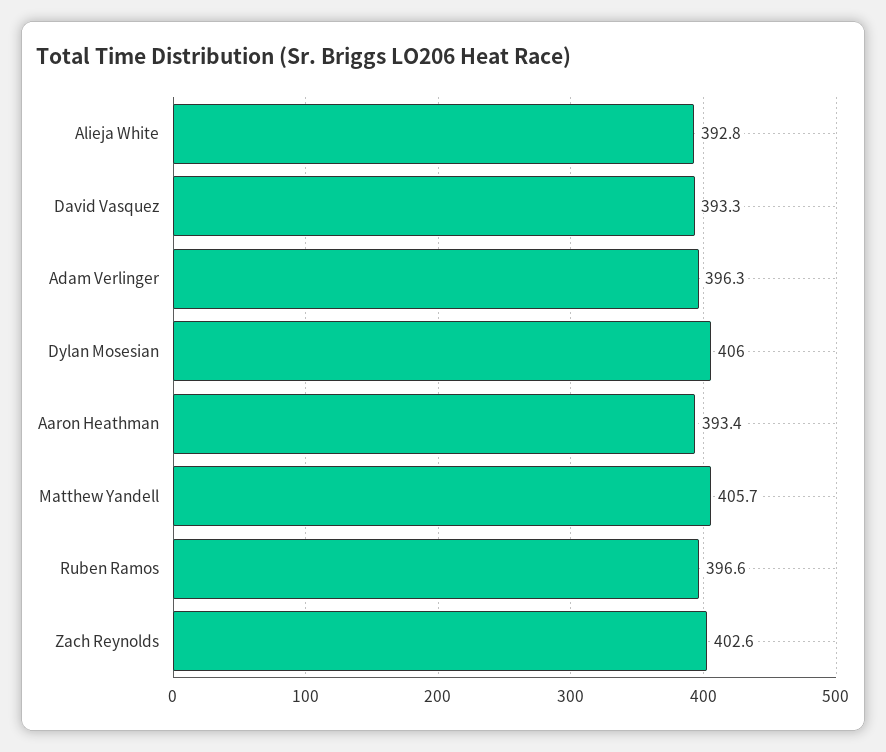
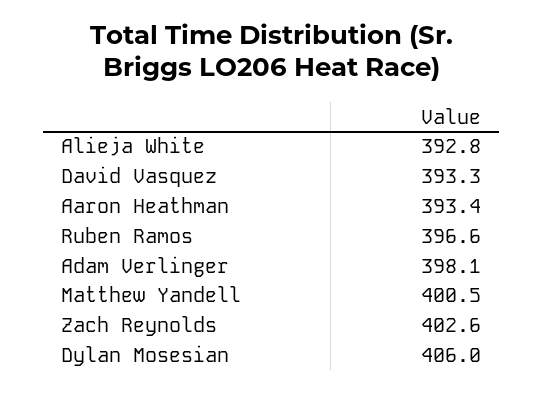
  {
    "Alieja White": 392.8,
    "David Vasquez": 393.3,
-   "Adam Verlinger": 396.3,
+   "Adam Verlinger": 398.1,
    "Dylan Mosesian": 406,
    "Aaron Heathman": 393.4,
-   "Matthew Yandell": 405.7,
+   "Matthew Yandell": 400.5,
    "Ruben Ramos": 396.6,
    "Zach Reynolds": 402.6
  }

